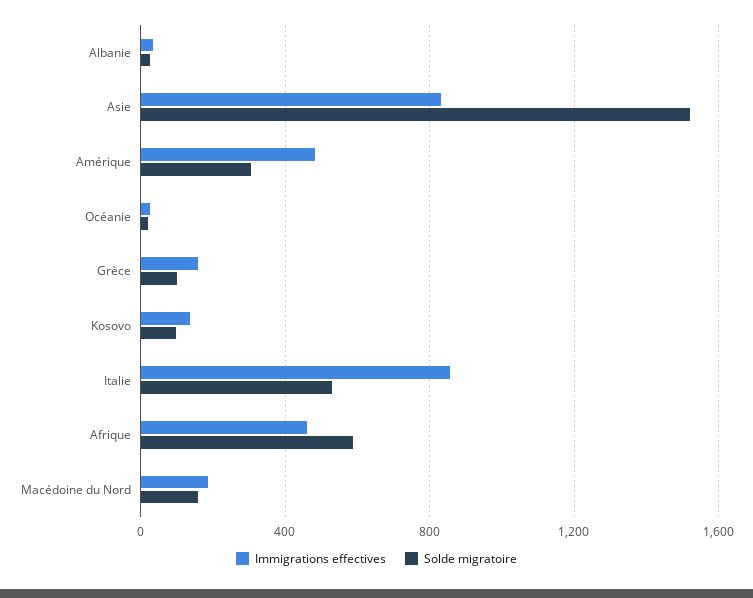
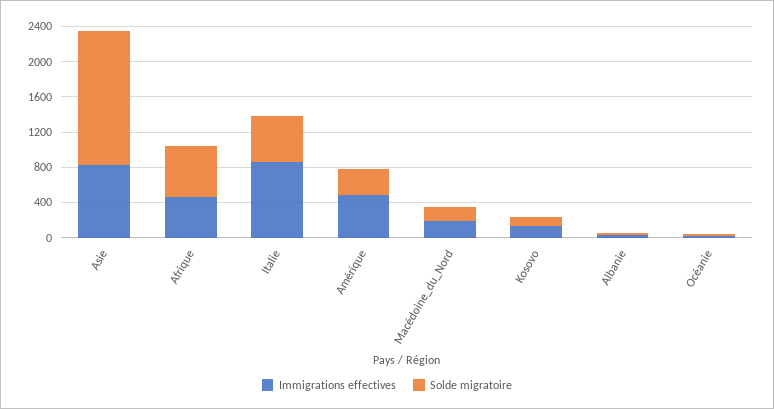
  {
    "Immigrations effectives": {
      "Albanie": 50,
      "Asie": 850,
      "Amérique": 500,
      "Océanie": 0,
-     "Grèce": 150,
      "Kosovo": 150,
      "Italie": 850,
      "Afrique": 450,
      "Macédoine du Nord": 200
    },
    "Solde migratoire": {
      "Albanie": 0,
      "Asie": 1500,
      "Amérique": 300,
      "Océanie": 0,
-     "Grèce": 100,
      "Kosovo": 100,
      "Italie": 550,
      "Afrique": 600,
      "Macédoine du Nord": 150
    }
  }

